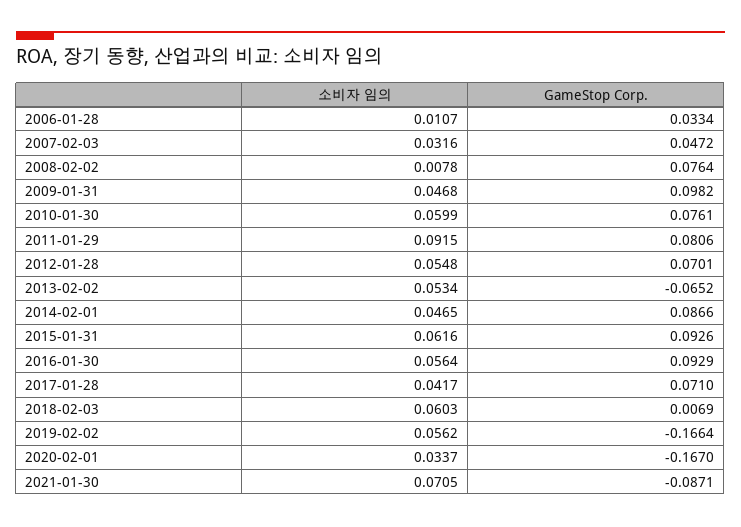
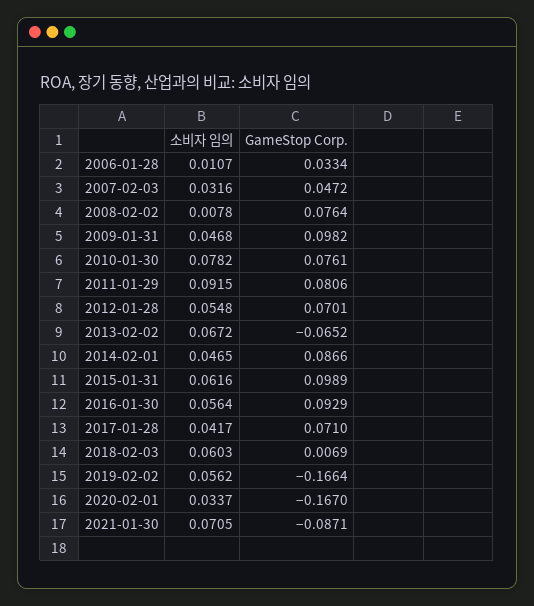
  {
    "소비자 임의": {
      "2006-01-28": 0.0107,
      "2007-02-03": 0.0316,
      "2008-02-02": 0.0078,
      "2009-01-31": 0.0468,
-     "2010-01-30": 0.0599,
+     "2010-01-30": 0.0782,
      "2011-01-29": 0.0915,
      "2012-01-28": 0.0548,
-     "2013-02-02": 0.0534,
+     "2013-02-02": 0.0672,
      "2014-02-01": 0.0465,
      "2015-01-31": 0.0616,
      "2016-01-30": 0.0564,
      "2017-01-28": 0.0417,
      "2018-02-03": 0.0603,
      "2019-02-02": 0.0562,
      "2020-02-01": 0.0337,
      "2021-01-30": 0.0705
    },
    "GameStop Corp.": {
      "2006-01-28": 0.0334,
      "2007-02-03": 0.0472,
      "2008-02-02": 0.0764,
      "2009-01-31": 0.0982,
      "2010-01-30": 0.0761,
      "2011-01-29": 0.0806,
      "2012-01-28": 0.0701,
      "2013-02-02": -0.0652,
      "2014-02-01": 0.0866,
-     "2015-01-31": 0.0926,
+     "2015-01-31": 0.0989,
      "2016-01-30": 0.0929,
      "2017-01-28": 0.071,
      "2018-02-03": 0.0069,
      "2019-02-02": -0.1664,
      "2020-02-01": -0.167,
      "2021-01-30": -0.0871
    }
  }

